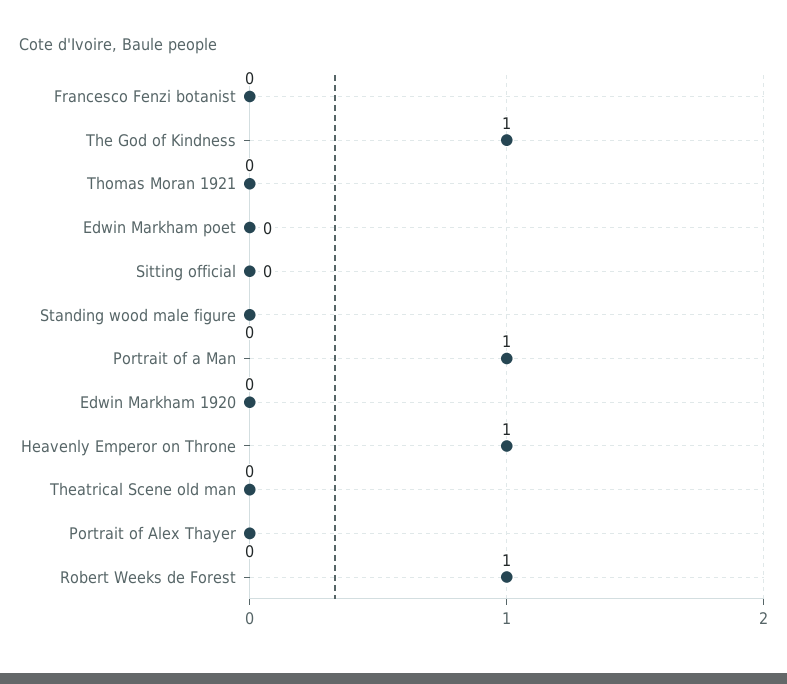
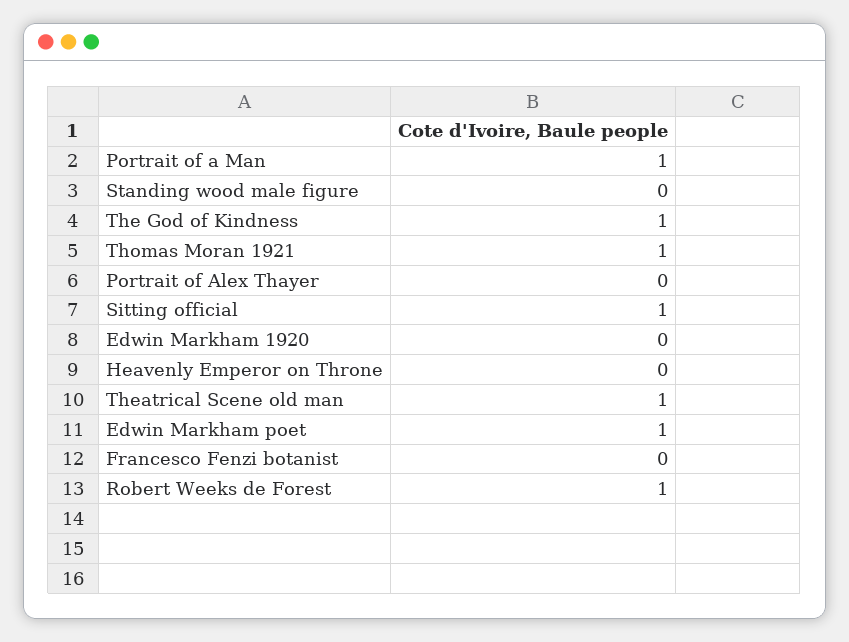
  {
    "Francesco Fenzi botanist": 0,
    "The God of Kindness": 1,
-   "Thomas Moran 1921": 0,
+   "Thomas Moran 1921": 1,
-   "Edwin Markham poet": 0,
+   "Edwin Markham poet": 1,
-   "Sitting official": 0,
+   "Sitting official": 1,
    "Standing wood male figure": 0,
    "Portrait of a Man": 1,
    "Edwin Markham 1920": 0,
-   "Heavenly Emperor on Throne": 1,
+   "Heavenly Emperor on Throne": 0,
-   "Theatrical Scene old man": 0,
+   "Theatrical Scene old man": 1,
    "Portrait of Alex Thayer": 0,
    "Robert Weeks de Forest": 1
  }

